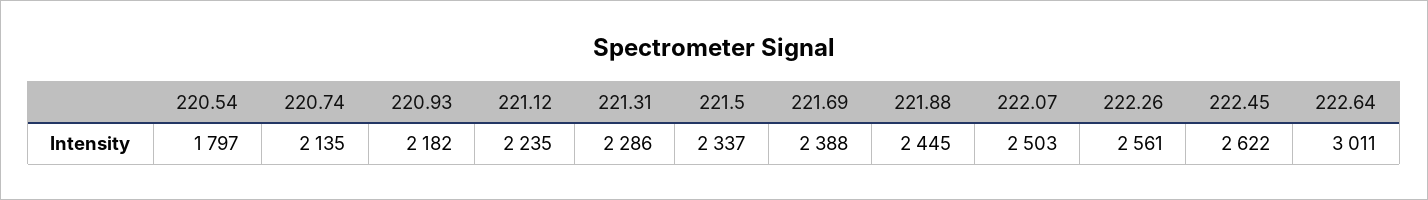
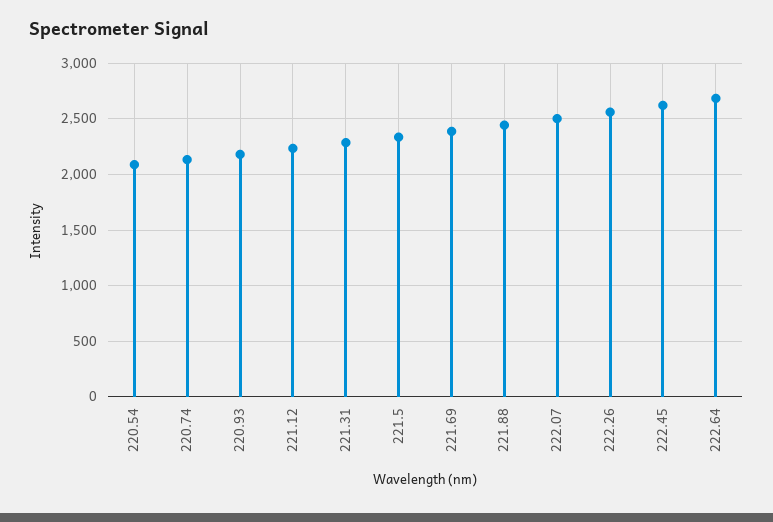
  {
-   "220.54": 1797,
+   "220.54": 2100,
    "220.74": 2135,
    "220.93": 2182,
    "221.12": 2235,
    "221.31": 2286,
    "221.5": 2337,
    "221.69": 2388,
    "221.88": 2445,
    "222.07": 2503,
    "222.26": 2561,
    "222.45": 2622,
-   "222.64": 3011
+   "222.64": 2700
  }

